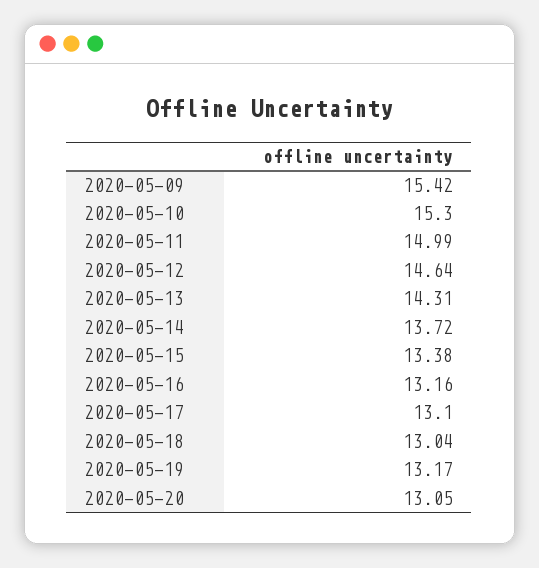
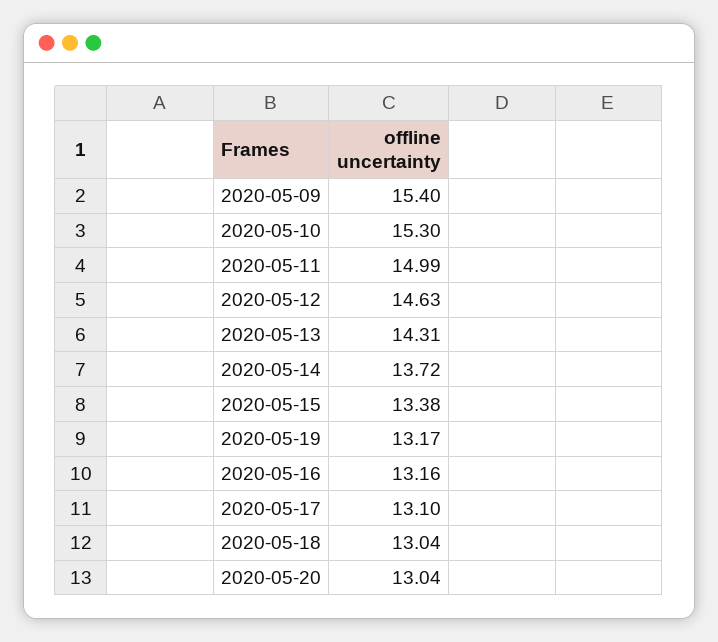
  {
-   "2020-05-09": 15.42,
+   "2020-05-09": 15.4,
    "2020-05-10": 15.3,
    "2020-05-11": 14.99,
-   "2020-05-12": 14.64,
+   "2020-05-12": 14.63,
    "2020-05-13": 14.31,
    "2020-05-14": 13.72,
    "2020-05-15": 13.38,
    "2020-05-16": 13.16,
    "2020-05-17": 13.1,
    "2020-05-18": 13.04,
    "2020-05-19": 13.17,
-   "2020-05-20": 13.05
+   "2020-05-20": 13.04
  }

